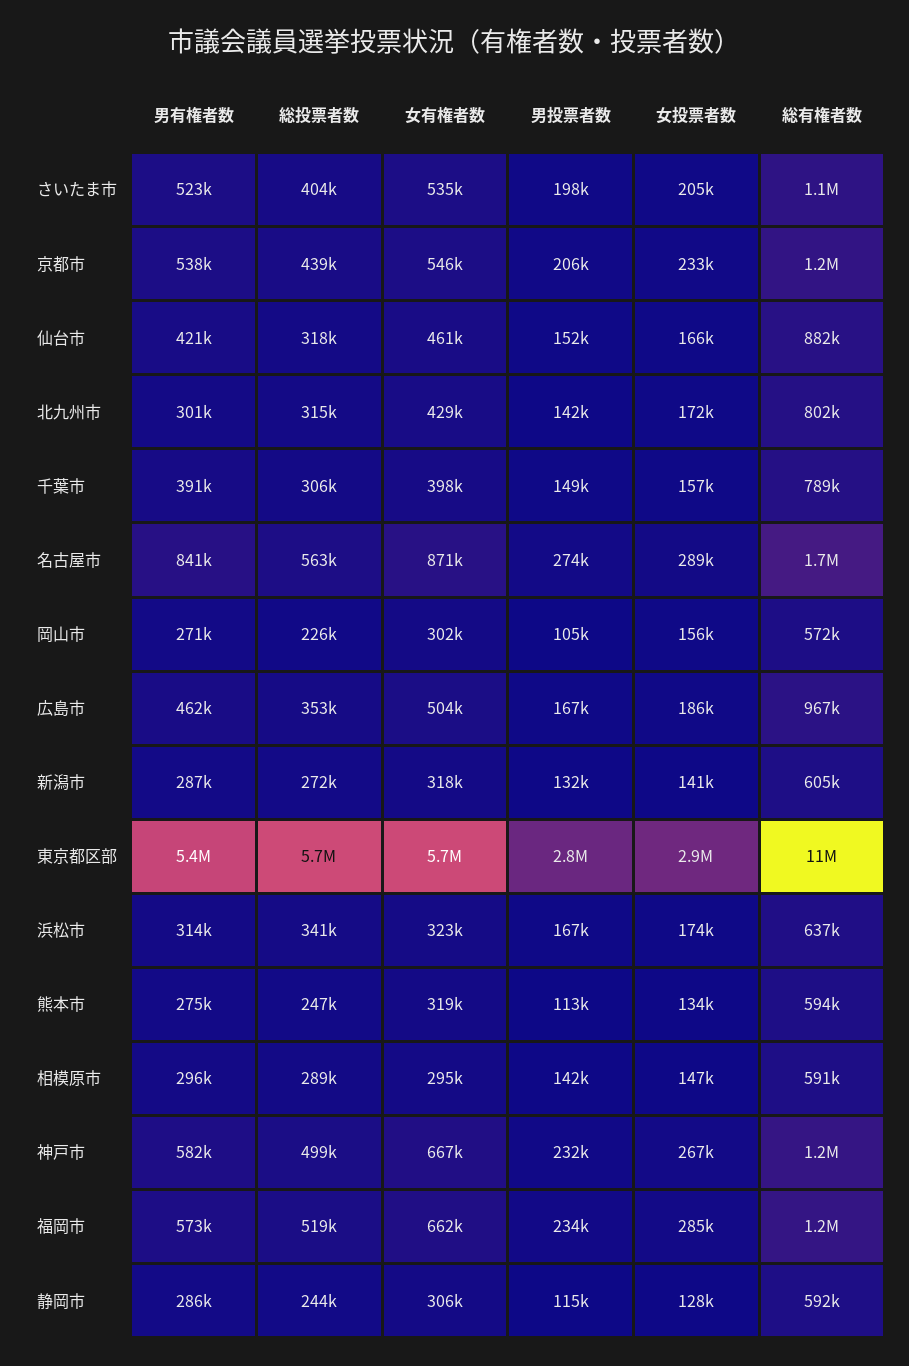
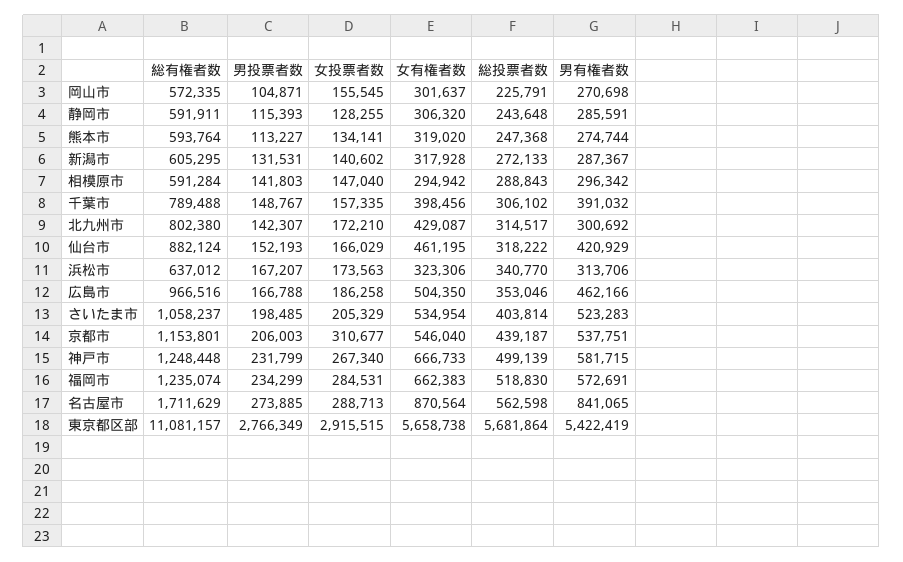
  {
    "男有権者数": {
      "さいたま市": 523283,
      "京都市": 537751,
      "仙台市": 420929,
      "北九州市": 300692,
      "千葉市": 391032,
      "名古屋市": 841065,
      "岡山市": 270698,
      "広島市": 462166,
      "新潟市": 287367,
      "東京都区部": 5422419,
      "浜松市": 313706,
      "熊本市": 274744,
      "相模原市": 296342,
      "神戸市": 581715,
      "福岡市": 572691,
      "静岡市": 285591
    },
    "総投票者数": {
      "さいたま市": 403814,
      "京都市": 439187,
      "仙台市": 318222,
      "北九州市": 314517,
      "千葉市": 306102,
      "名古屋市": 562598,
      "岡山市": 225791,
      "広島市": 353046,
      "新潟市": 272133,
      "東京都区部": 5681864,
      "浜松市": 340770,
      "熊本市": 247368,
      "相模原市": 288843,
      "神戸市": 499139,
      "福岡市": 518830,
      "静岡市": 243648
    },
    "女有権者数": {
      "さいたま市": 534954,
      "京都市": 546040,
      "仙台市": 461195,
      "北九州市": 429087,
      "千葉市": 398456,
      "名古屋市": 870564,
      "岡山市": 301637,
      "広島市": 504350,
      "新潟市": 317928,
      "東京都区部": 5658738,
      "浜松市": 323306,
      "熊本市": 319020,
      "相模原市": 294942,
      "神戸市": 666733,
      "福岡市": 662383,
      "静岡市": 306320
    },
    "男投票者数": {
      "さいたま市": 198485,
      "京都市": 206003,
      "仙台市": 152193,
      "北九州市": 142307,
      "千葉市": 148767,
      "名古屋市": 273885,
      "岡山市": 104871,
      "広島市": 166788,
      "新潟市": 131531,
      "東京都区部": 2766349,
      "浜松市": 167207,
      "熊本市": 113227,
      "相模原市": 141803,
      "神戸市": 231799,
      "福岡市": 234299,
      "静岡市": 115393
    },
    "女投票者数": {
      "さいたま市": 205329,
-     "京都市": 233000,
+     "京都市": 310677,
      "仙台市": 166029,
      "北九州市": 172210,
      "千葉市": 157335,
      "名古屋市": 288713,
      "岡山市": 155545,
      "広島市": 186258,
      "新潟市": 140602,
      "東京都区部": 2915515,
      "浜松市": 173563,
      "熊本市": 134141,
      "相模原市": 147040,
      "神戸市": 267340,
      "福岡市": 284531,
      "静岡市": 128255
    },
    "総有権者数": {
      "さいたま市": 1058237,
      "京都市": 1153801,
      "仙台市": 882124,
      "北九州市": 802380,
      "千葉市": 789488,
      "名古屋市": 1711629,
      "岡山市": 572335,
      "広島市": 966516,
      "新潟市": 605295,
      "東京都区部": 11081157,
      "浜松市": 637012,
      "熊本市": 593764,
      "相模原市": 591284,
      "神戸市": 1248448,
      "福岡市": 1235074,
      "静岡市": 591911
    }
  }

